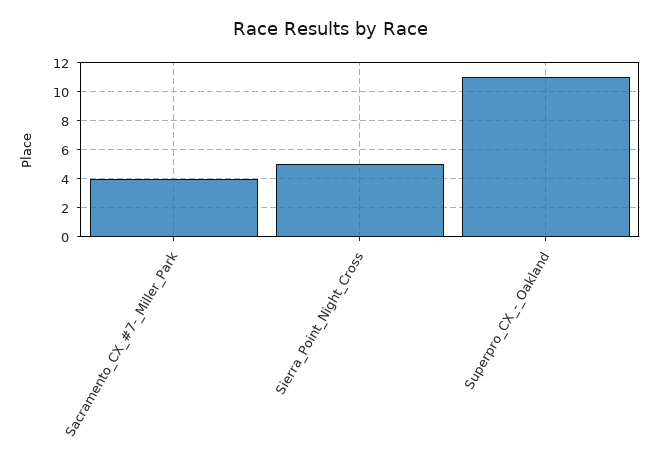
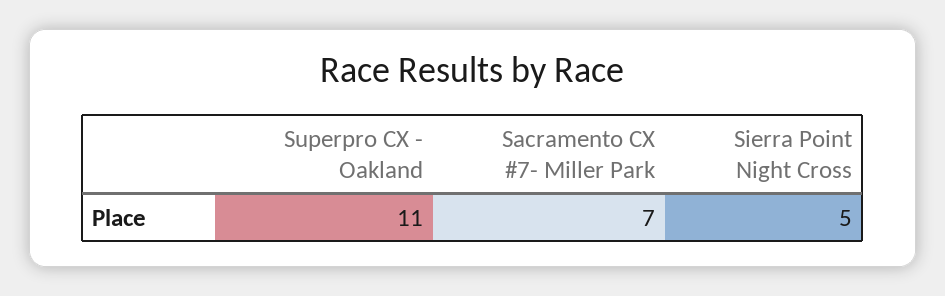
  {
-   "Sacramento_CX_#7-_Miller_Park": 4,
+   "Sacramento_CX_#7-_Miller_Park": 7,
    "Sierra_Point_Night_Cross": 5,
    "Superpro_CX_-_Oakland": 11
  }

